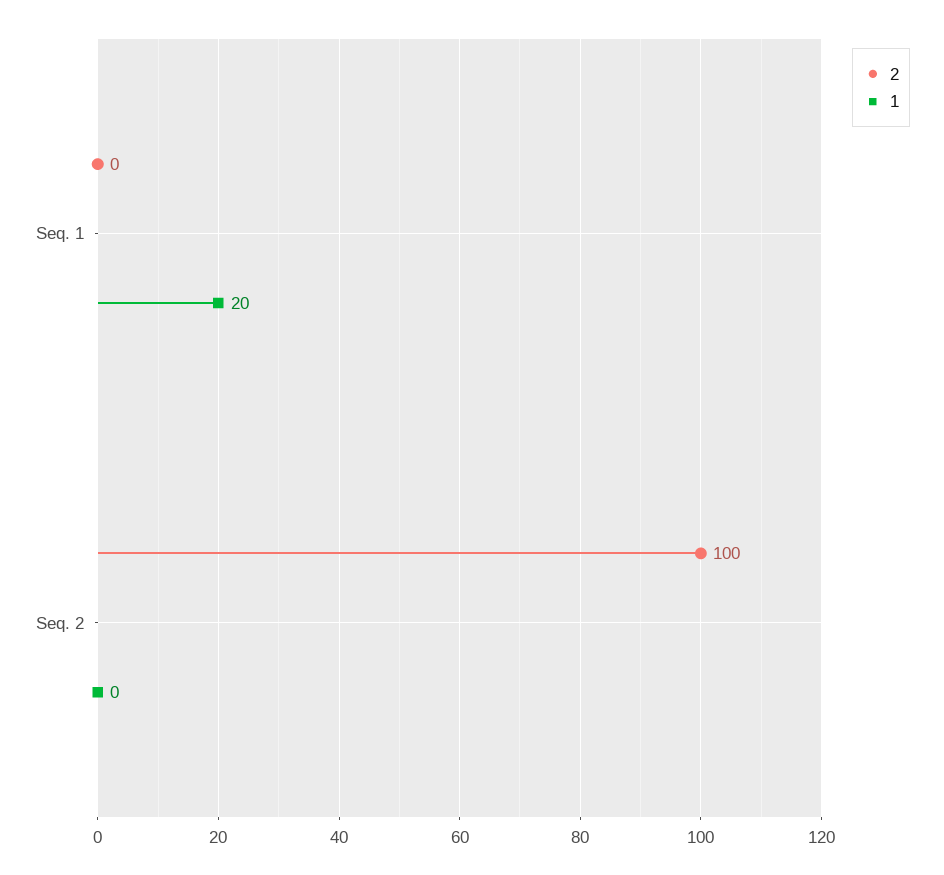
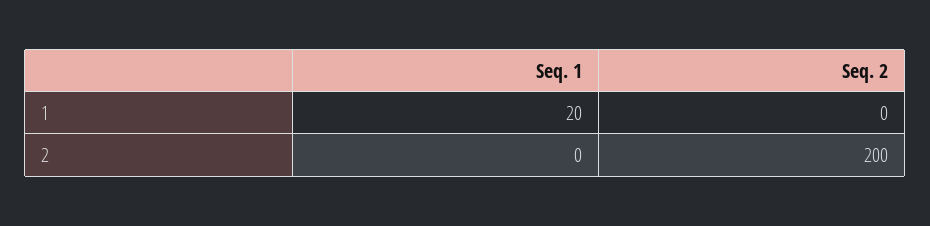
  {
    "2": {
      "Seq. 1": 0,
-     "Seq. 2": 100
+     "Seq. 2": 200
    },
    "1": {
      "Seq. 1": 20,
      "Seq. 2": 0
    }
  }

